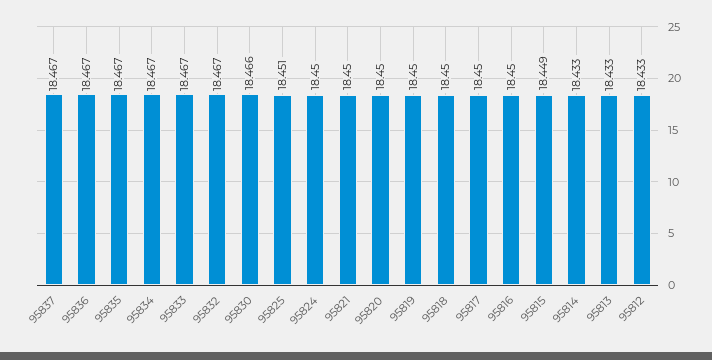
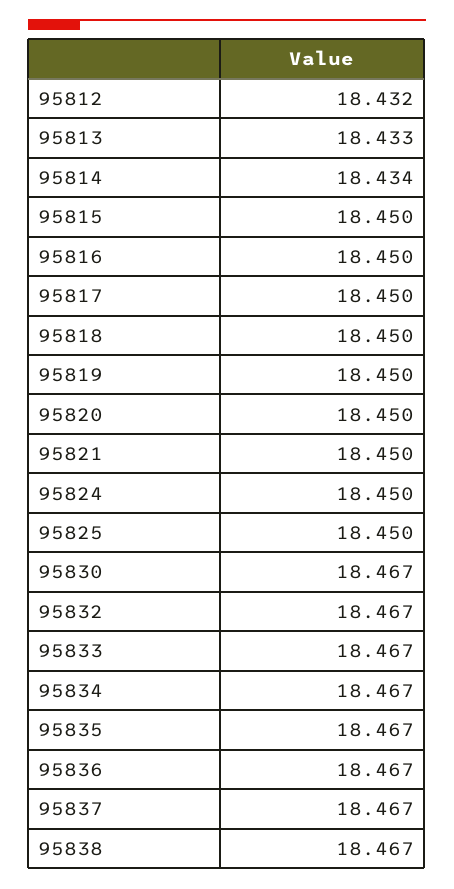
  {
    "95837": 18.467,
    "95836": 18.467,
    "95835": 18.467,
    "95834": 18.467,
    "95833": 18.467,
    "95832": 18.467,
-   "95830": 18.466,
+   "95830": 18.467,
-   "95825": 18.451,
+   "95825": 18.45,
    "95824": 18.45,
    "95821": 18.45,
    "95820": 18.45,
    "95819": 18.45,
    "95818": 18.45,
    "95817": 18.45,
    "95816": 18.45,
-   "95815": 18.449,
+   "95815": 18.45,
-   "95814": 18.433,
+   "95814": 18.434,
    "95813": 18.433,
-   "95812": 18.433
+   "95812": 18.432,
+   "95838": 18.467
  }

